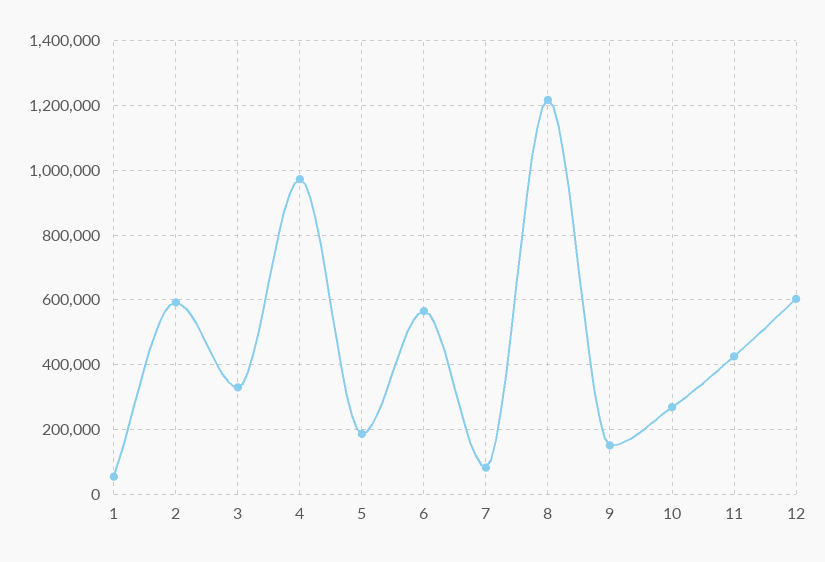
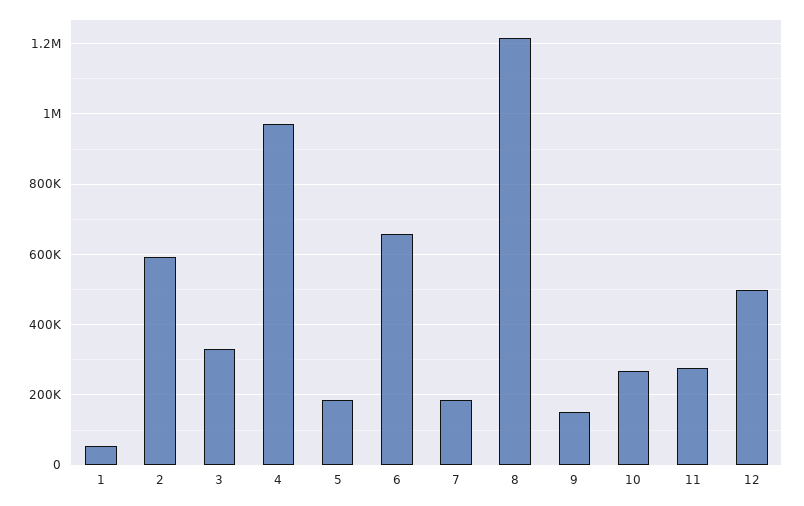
  {
    "1": 60000,
    "2": 600000,
    "3": 320000,
    "4": 980000,
    "5": 180000,
-   "6": 560000,
+   "6": 660000,
-   "7": 80000,
+   "7": 180000,
    "8": 1220000,
    "9": 160000,
    "10": 260000,
-   "11": 420000,
+   "11": 280000,
-   "12": 600000
+   "12": 500000
  }

